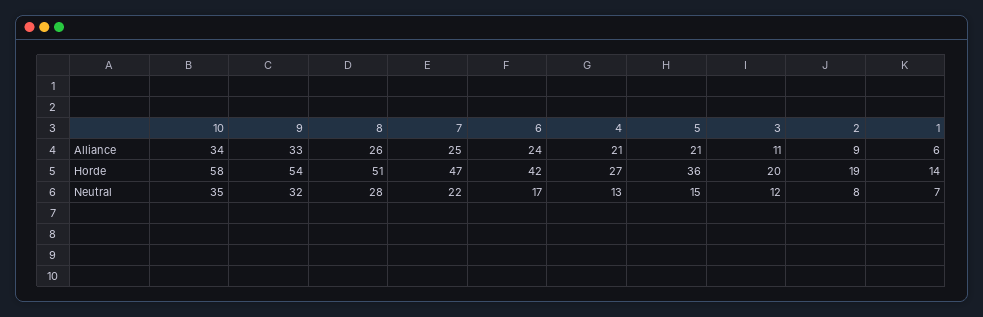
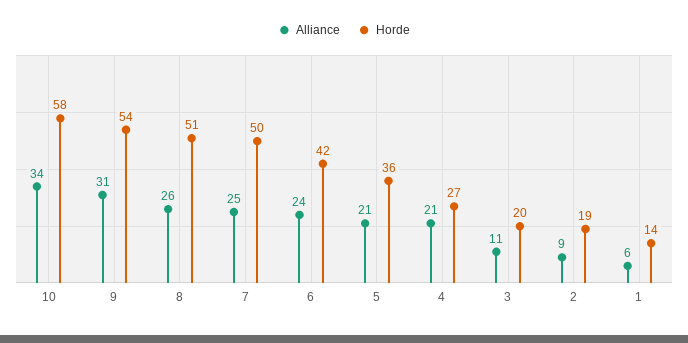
  {
    "Alliance": {
      "10": 34,
-     "9": 33,
+     "9": 31,
      "8": 26,
      "7": 25,
      "6": 24,
      "4": 21,
      "5": 21,
      "3": 11,
      "2": 9,
      "1": 6
    },
    "Horde": {
      "10": 58,
      "9": 54,
      "8": 51,
-     "7": 47,
+     "7": 50,
      "6": 42,
      "4": 27,
      "5": 36,
      "3": 20,
      "2": 19,
      "1": 14
-   },
+   }
-   "Neutral": {
-     "10": 35,
-     "9": 32,
-     "8": 28,
-     "7": 22,
-     "6": 17,
-     "4": 13,
-     "5": 15,
-     "3": 12,
-     "2": 8,
-     "1": 7
-   }
  }

